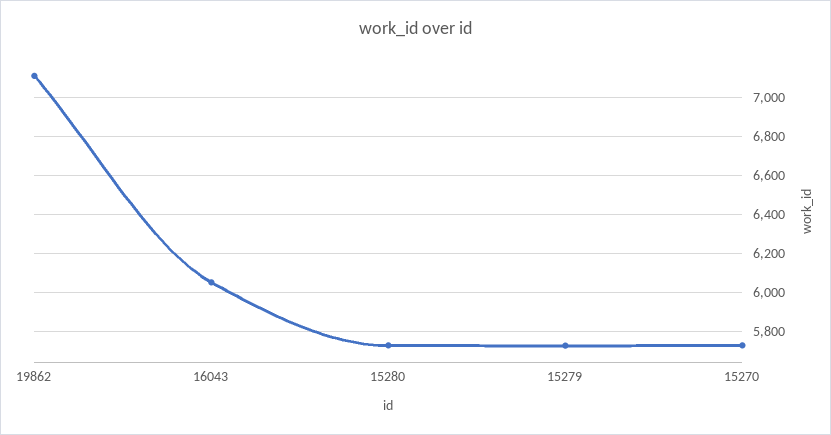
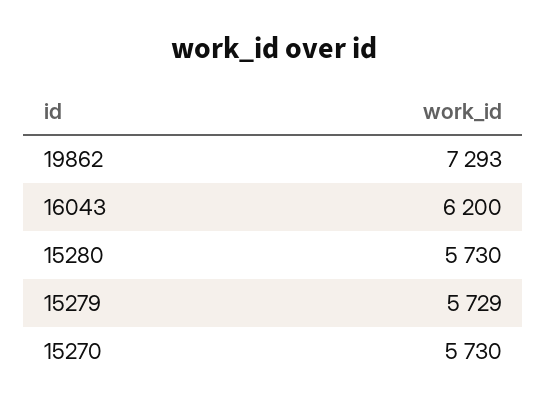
  {
-   "19862": 7100,
+   "19862": 7293,
-   "16043": 6050,
+   "16043": 6200,
    "15280": 5730,
    "15279": 5729,
    "15270": 5730
  }

